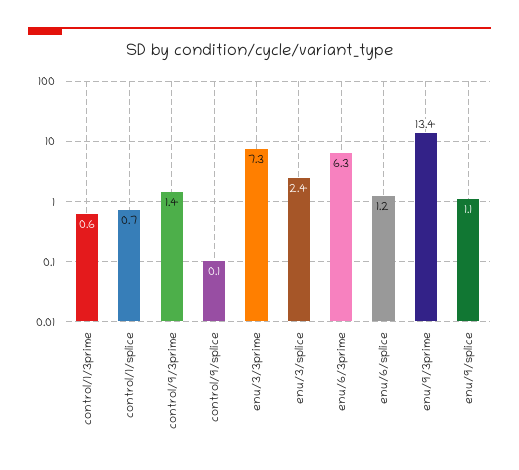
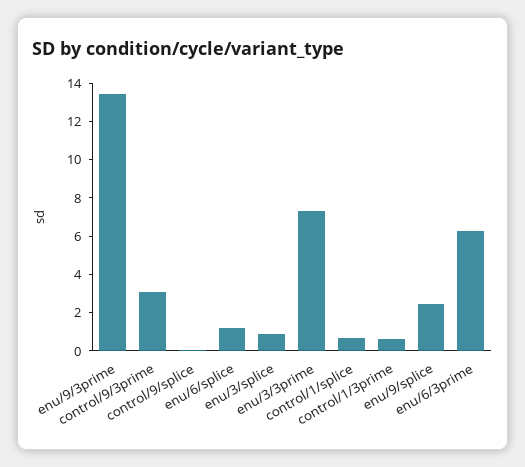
  {
    "control/1/3prime": 0.6,
    "control/1/splice": 0.7,
-   "control/9/3prime": 1.4,
+   "control/9/3prime": 3,
    "control/9/splice": 0.1,
    "enu/3/3prime": 7.3,
-   "enu/3/splice": 2.4,
+   "enu/3/splice": 1,
    "enu/6/3prime": 6.3,
    "enu/6/splice": 1.2,
    "enu/9/3prime": 13.4,
-   "enu/9/splice": 1.1
+   "enu/9/splice": 2.5
  }

